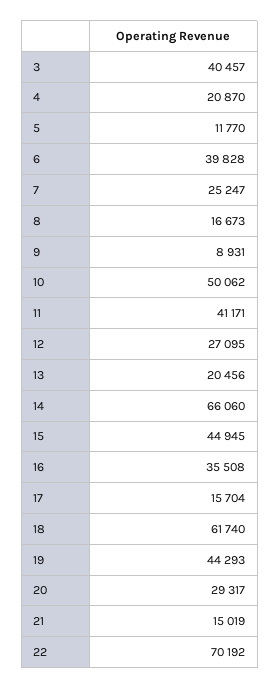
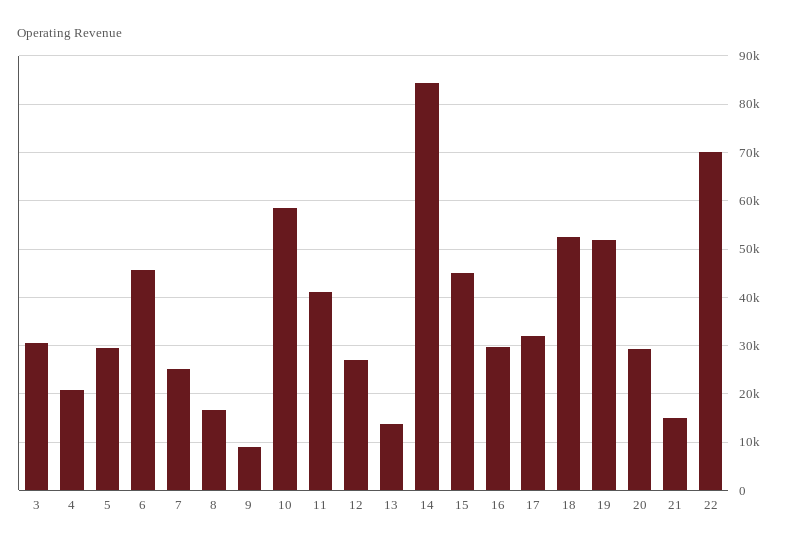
  {
-   "3": 40457,
+   "3": 30000,
    "4": 20870,
-   "5": 11770,
+   "5": 30000,
-   "6": 39828,
+   "6": 46000,
    "7": 25247,
    "8": 16673,
    "9": 8931,
-   "10": 50062,
+   "10": 58000,
    "11": 41171,
    "12": 27095,
-   "13": 20456,
+   "13": 14000,
-   "14": 66060,
+   "14": 84000,
    "15": 44945,
-   "16": 35508,
+   "16": 30000,
-   "17": 15704,
+   "17": 32000,
-   "18": 61740,
+   "18": 52000,
-   "19": 44293,
+   "19": 52000,
    "20": 29317,
    "21": 15019,
    "22": 70192
  }

